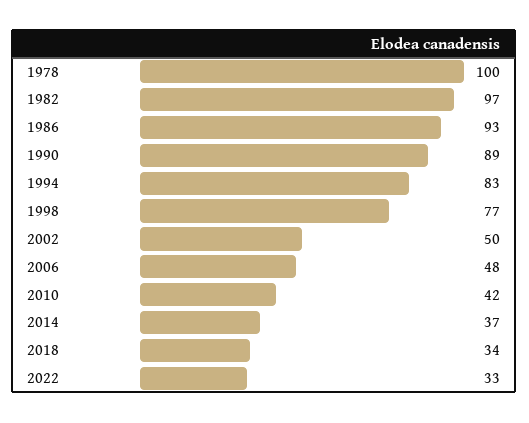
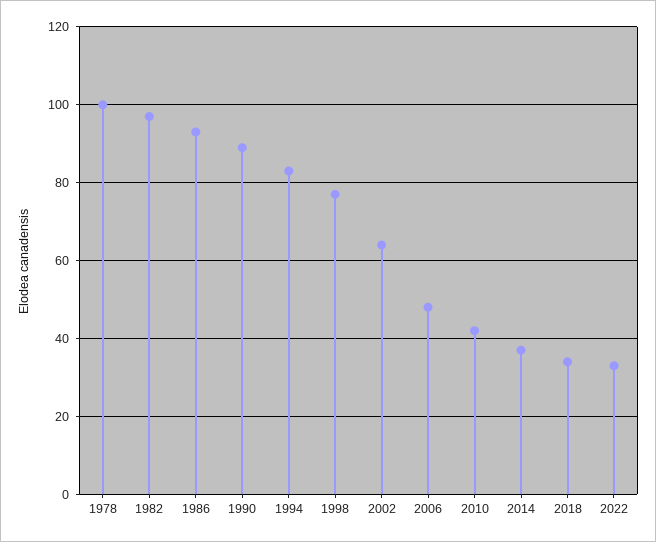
  {
    "1978": 100,
    "1982": 97,
    "1986": 93,
    "1990": 89,
    "1994": 83,
    "1998": 77,
-   "2002": 50,
+   "2002": 65,
    "2006": 48,
    "2010": 42,
    "2014": 37,
    "2018": 34,
    "2022": 33
  }

